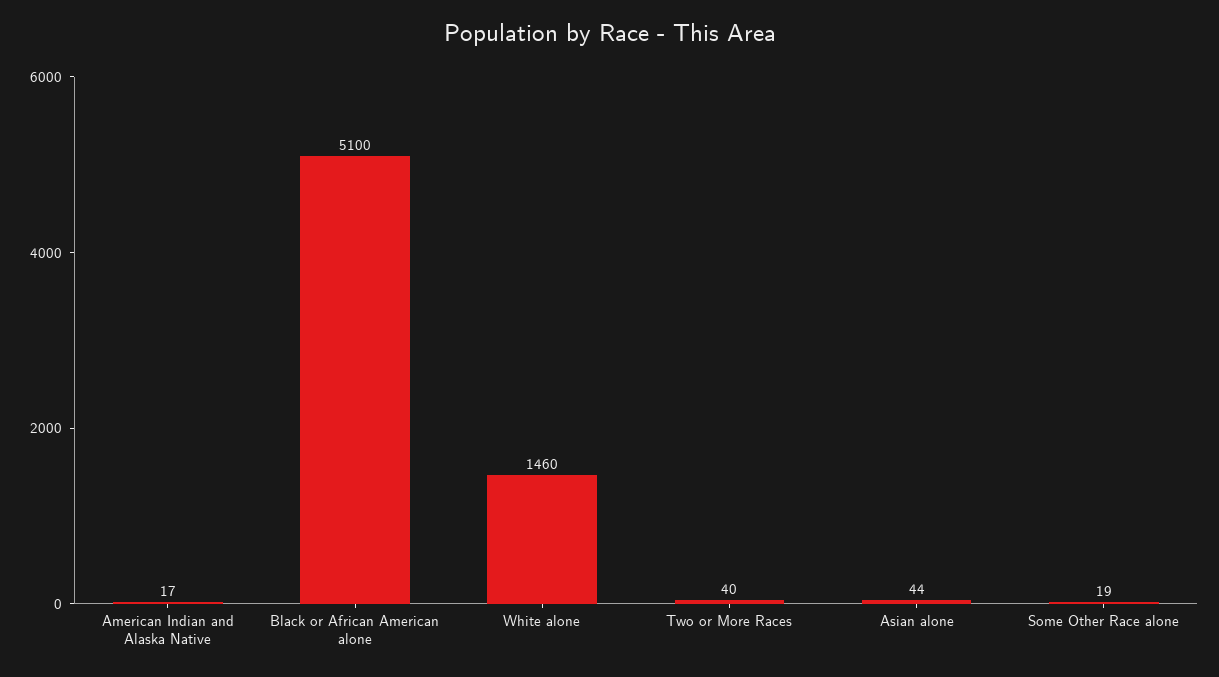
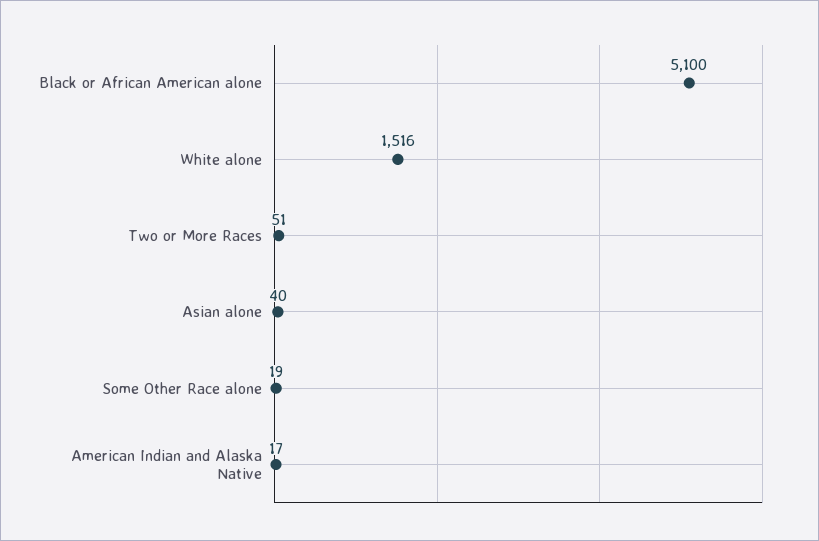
  {
    "American Indian and Alaska Native": 17,
    "Black or African American alone": 5100,
-   "White alone": 1460,
+   "White alone": 1516,
-   "Two or More Races": 40,
+   "Two or More Races": 51,
-   "Asian alone": 44,
+   "Asian alone": 40,
    "Some Other Race alone": 19
  }

